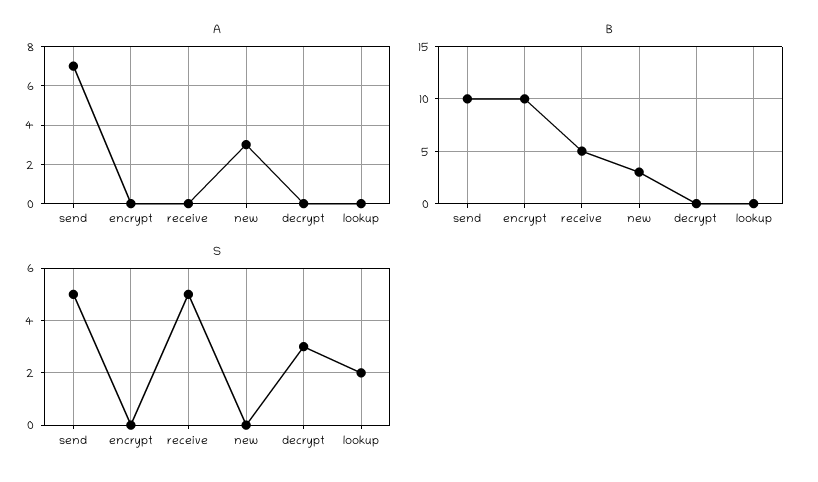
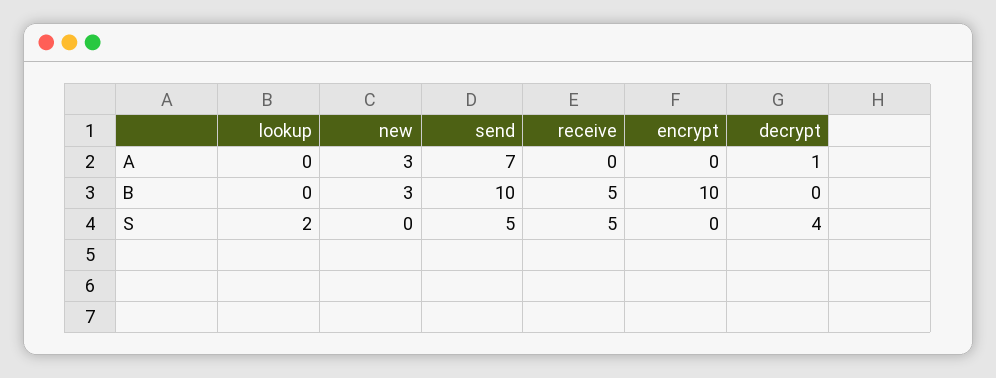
  {
    "A": {
      "send": 7,
      "encrypt": 0,
      "receive": 0,
      "new": 3,
-     "decrypt": 0,
+     "decrypt": 1,
      "lookup": 0
    },
    "B": {
      "send": 10,
      "encrypt": 10,
      "receive": 5,
      "new": 3,
      "decrypt": 0,
      "lookup": 0
    },
    "S": {
      "send": 5,
      "encrypt": 0,
      "receive": 5,
      "new": 0,
-     "decrypt": 3,
+     "decrypt": 4,
      "lookup": 2
    }
  }

